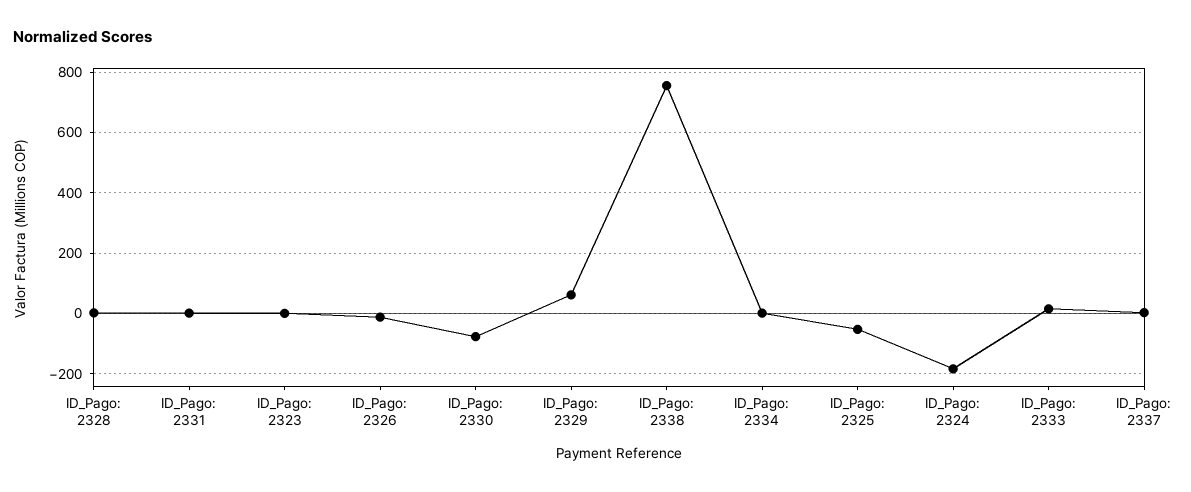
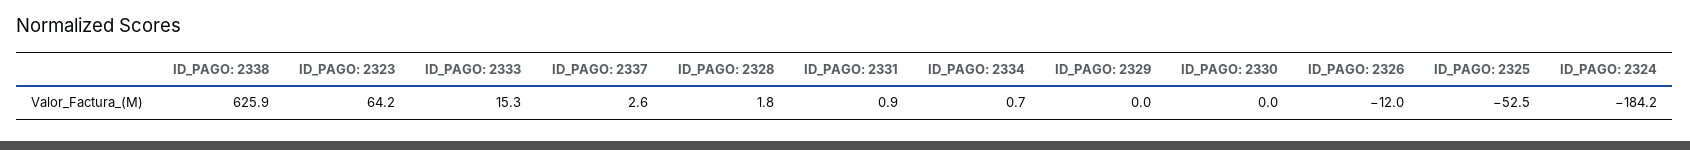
  {
    "ID_Pago: 2328": 1.8,
    "ID_Pago: 2331": 0.9,
-   "ID_Pago: 2323": 0,
+   "ID_Pago: 2323": 64.2,
    "ID_Pago: 2326": -12,
-   "ID_Pago: 2330": -80,
+   "ID_Pago: 2330": 0,
-   "ID_Pago: 2329": 60,
+   "ID_Pago: 2329": 0,
-   "ID_Pago: 2338": 760,
+   "ID_Pago: 2338": 625.9,
    "ID_Pago: 2334": 0.7,
    "ID_Pago: 2325": -52.5,
    "ID_Pago: 2324": -184.2,
    "ID_Pago: 2333": 15.3,
    "ID_Pago: 2337": 2.6
  }

